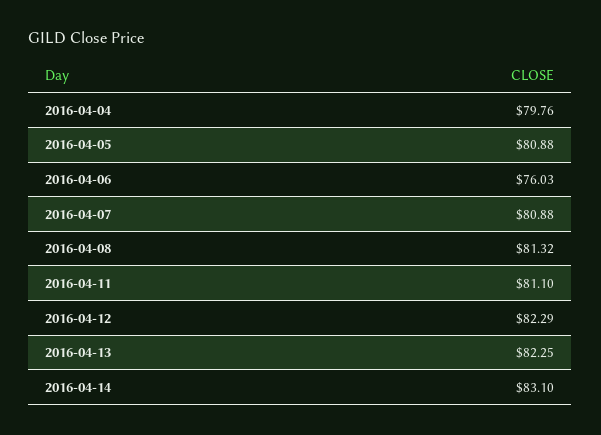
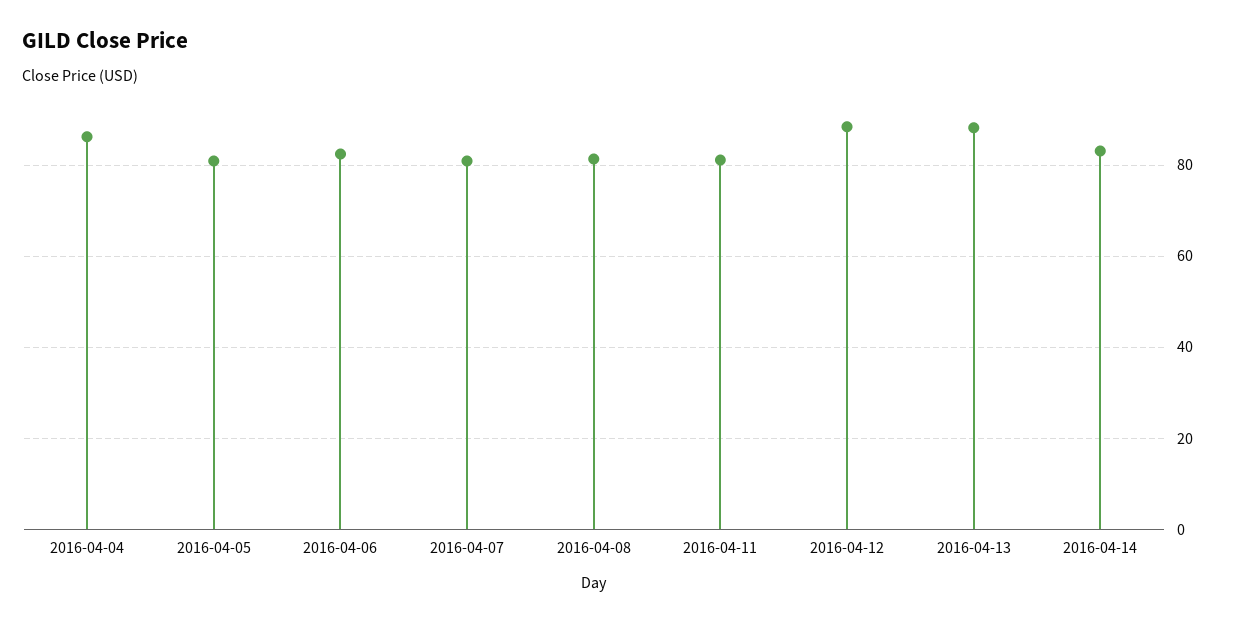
  {
-   "2016-04-04": 79.76,
+   "2016-04-04": 86,
    "2016-04-05": 80.88,
-   "2016-04-06": 76.03,
+   "2016-04-06": 82,
    "2016-04-07": 80.88,
    "2016-04-08": 81.32,
    "2016-04-11": 81.1,
-   "2016-04-12": 82.29,
+   "2016-04-12": 88,
-   "2016-04-13": 82.25,
+   "2016-04-13": 88,
    "2016-04-14": 83.1
  }

